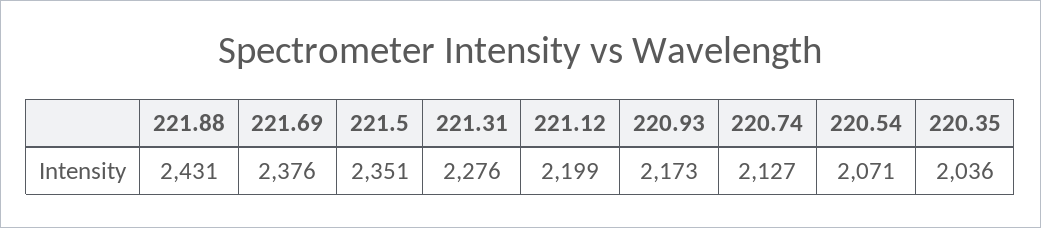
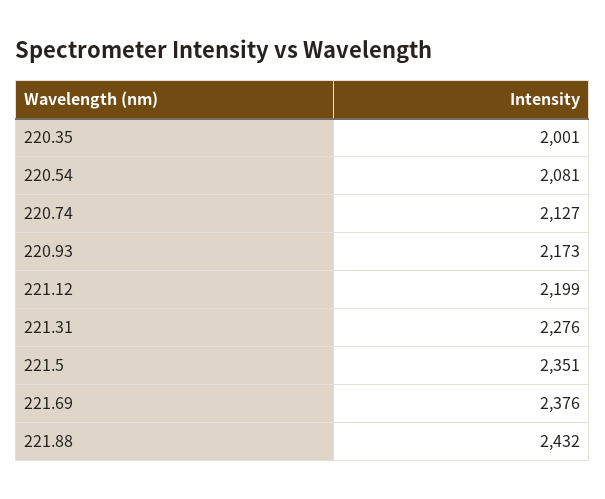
  {
-   "221.88": 2431,
+   "221.88": 2432,
    "221.69": 2376,
    "221.5": 2351,
    "221.31": 2276,
    "221.12": 2199,
    "220.93": 2173,
    "220.74": 2127,
-   "220.54": 2071,
+   "220.54": 2081,
-   "220.35": 2036
+   "220.35": 2001
  }

